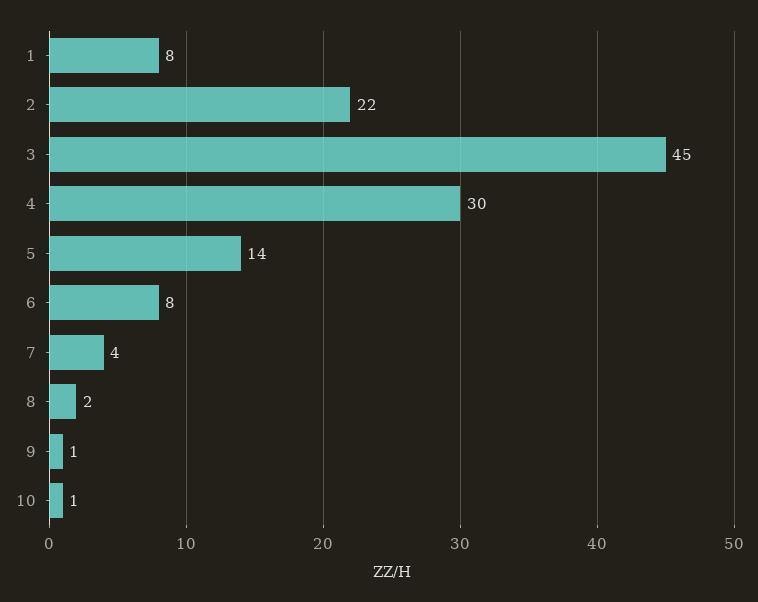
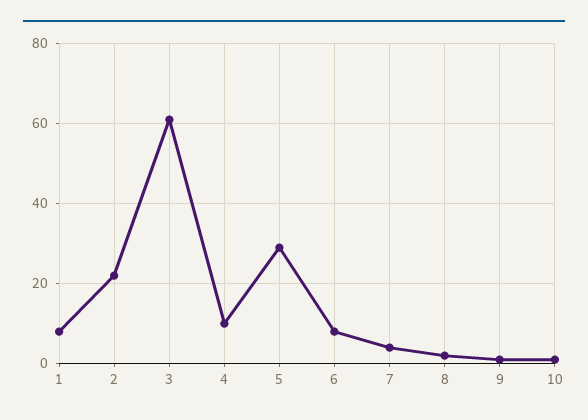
  {
    "1": 8,
    "2": 22,
-   "3": 45,
+   "3": 60,
-   "4": 30,
+   "4": 10,
-   "5": 14,
+   "5": 30,
    "6": 8,
    "7": 4,
    "8": 2,
    "9": 1,
    "10": 1
  }

